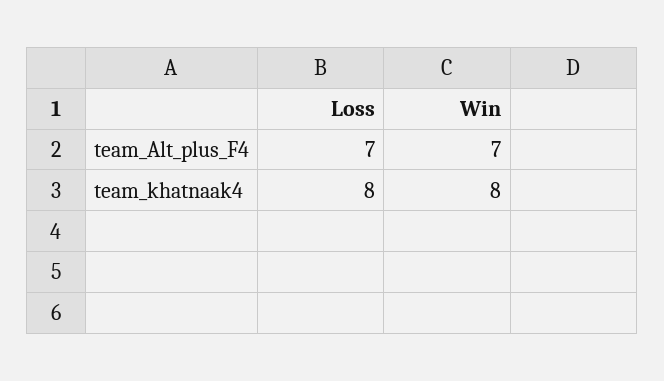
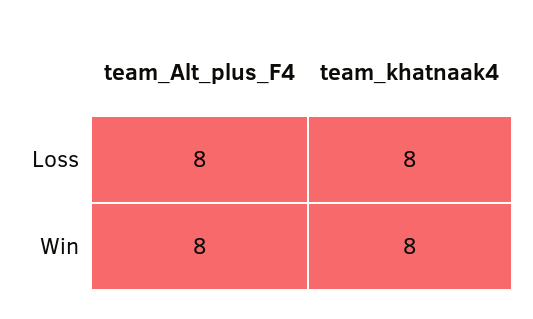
  {
    "Loss": {
-     "team_Alt_plus_F4": 7,
+     "team_Alt_plus_F4": 8,
      "team_khatnaak4": 8
    },
    "Win": {
-     "team_Alt_plus_F4": 7,
+     "team_Alt_plus_F4": 8,
      "team_khatnaak4": 8
    }
  }

